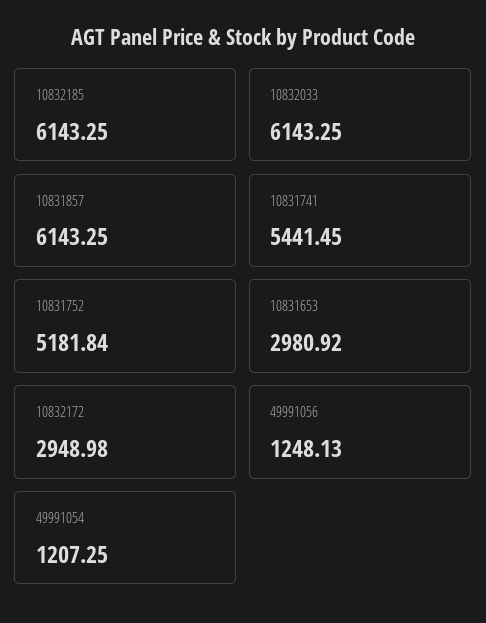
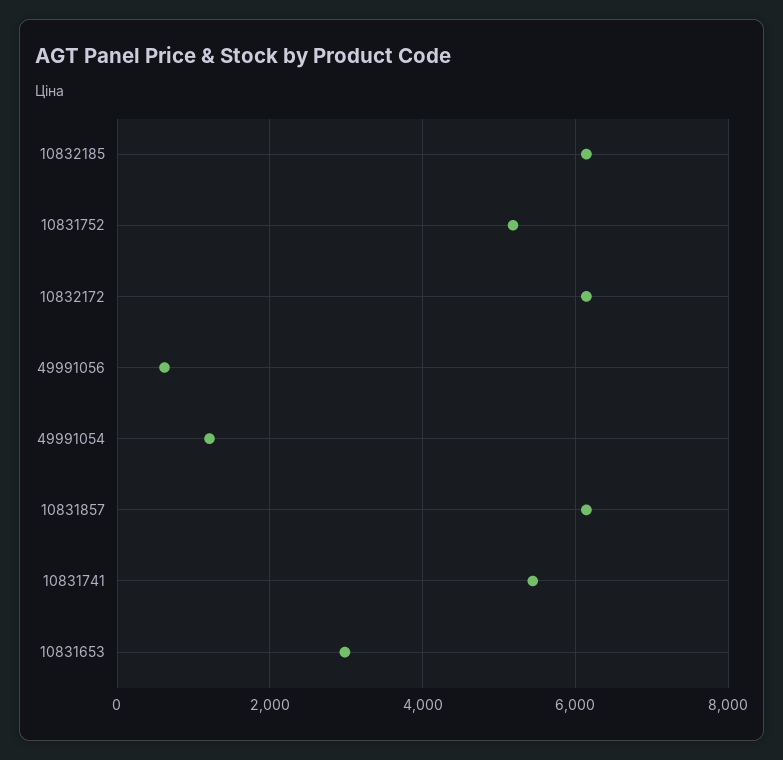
  {
    "10832185": 6143.25,
-   "10832033": 6143.25,
    "10831857": 6143.25,
    "10831741": 5441.45,
    "10831752": 5181.84,
    "10831653": 2980.92,
-   "10832172": 2948.98,
+   "10832172": 6200,
-   "49991056": 1248.13,
+   "49991056": 600,
    "49991054": 1207.25
  }

